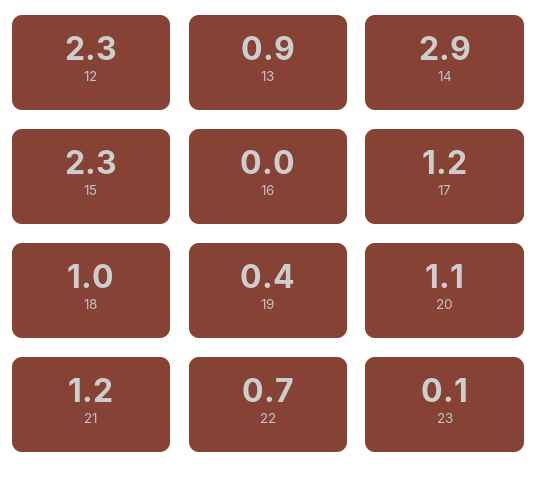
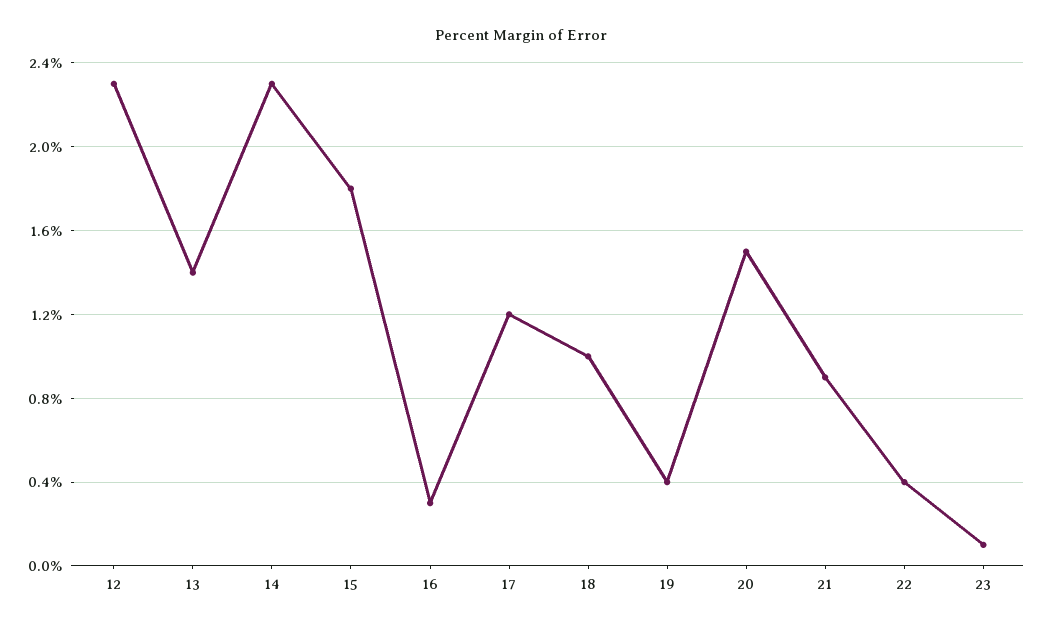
  {
    "12": 2.3,
-   "13": 0.9,
+   "13": 1.4,
-   "14": 2.9,
+   "14": 2.3,
-   "15": 2.3,
+   "15": 1.8,
-   "16": 0,
+   "16": 0.3,
    "17": 1.2,
    "18": 1,
    "19": 0.4,
-   "20": 1.1,
+   "20": 1.5,
-   "21": 1.2,
+   "21": 0.9,
-   "22": 0.7,
+   "22": 0.4,
    "23": 0.1
  }

